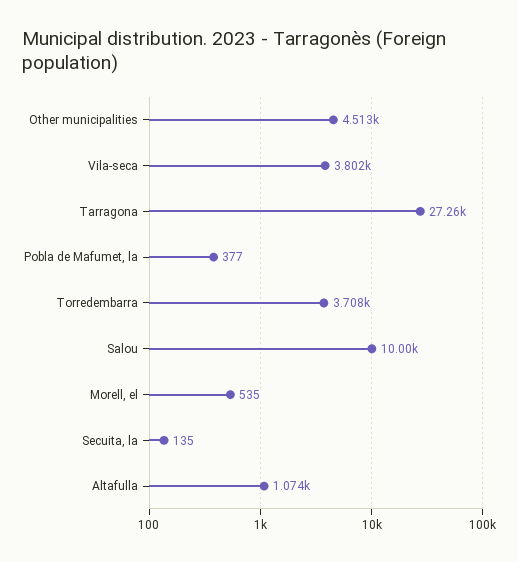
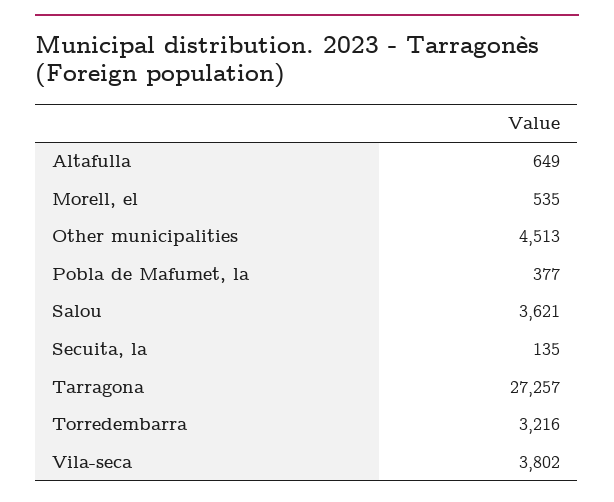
  {
    "Other municipalities": 4513,
    "Vila-seca": 3802,
    "Tarragona": 27257,
    "Pobla de Mafumet, la": 377,
-   "Torredembarra": 3708,
+   "Torredembarra": 3216,
-   "Salou": 10000,
+   "Salou": 3621,
    "Morell, el": 535,
    "Secuita, la": 135,
-   "Altafulla": 1074
+   "Altafulla": 649
  }

